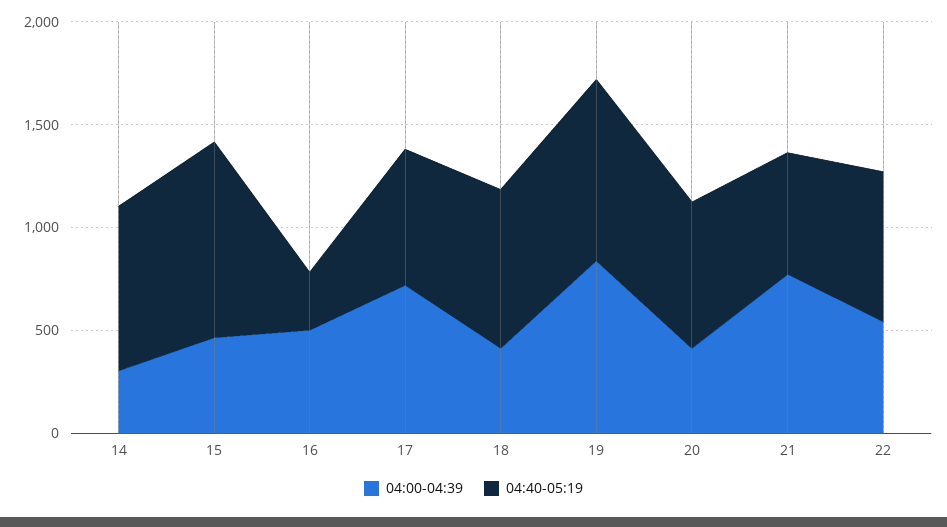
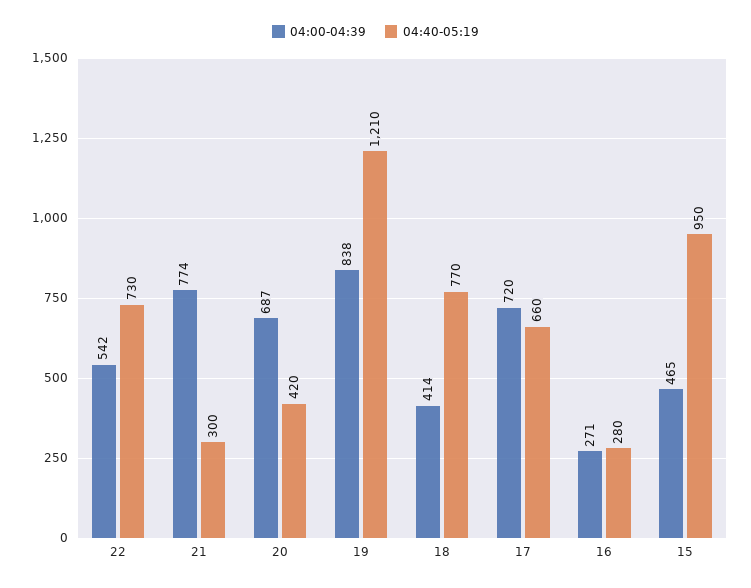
  {
    "04:00-04:39": {
-     "14": 300,
      "15": 465,
-     "16": 500,
+     "16": 271,
      "17": 720,
      "18": 414,
      "19": 838,
-     "20": 400,
+     "20": 687,
      "21": 774,
      "22": 542
    },
    "04:40-05:19": {
-     "14": 800,
      "15": 950,
      "16": 280,
      "17": 660,
      "18": 770,
-     "19": 900,
+     "19": 1210,
-     "20": 700,
+     "20": 420,
-     "21": 600,
+     "21": 300,
      "22": 730
    }
  }

